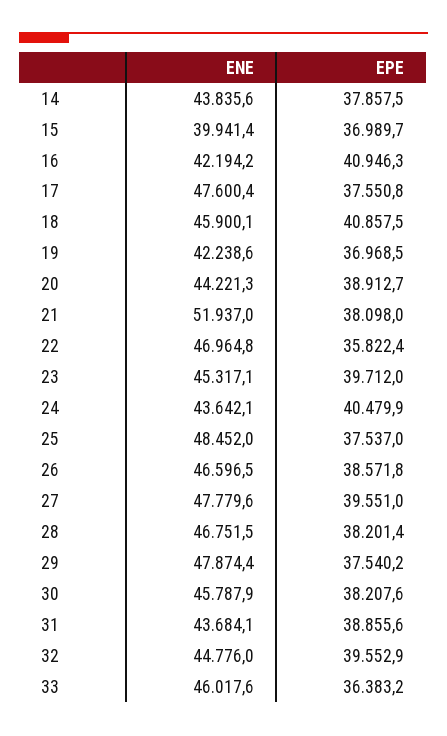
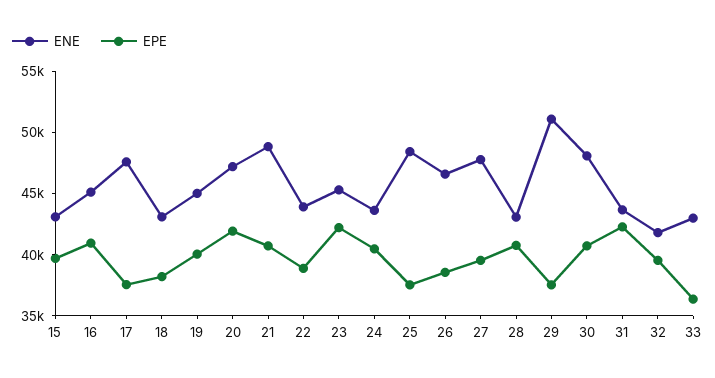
  {
    "ENE": {
-     "14": 43835.6,
-     "15": 39941.4,
+     "15": 43000,
-     "16": 42194.2,
+     "16": 45000,
      "17": 47600.4,
-     "18": 45900.1,
+     "18": 43000,
-     "19": 42238.6,
+     "19": 45000,
-     "20": 44221.3,
+     "20": 47000,
-     "21": 51937,
+     "21": 49000,
-     "22": 46964.8,
+     "22": 44000,
      "23": 45317.1,
      "24": 43642.1,
      "25": 48452,
      "26": 46596.5,
      "27": 47779.6,
-     "28": 46751.5,
+     "28": 43000,
-     "29": 47874.4,
+     "29": 51000,
-     "30": 45787.9,
+     "30": 48000,
      "31": 43684.1,
-     "32": 44776,
+     "32": 42000,
-     "33": 46017.6
+     "33": 43000
    },
    "EPE": {
-     "14": 37857.5,
-     "15": 36989.7,
+     "15": 40000,
      "16": 40946.3,
      "17": 37550.8,
-     "18": 40857.5,
+     "18": 38000,
-     "19": 36968.5,
+     "19": 40000,
-     "20": 38912.7,
+     "20": 42000,
-     "21": 38098,
+     "21": 41000,
-     "22": 35822.4,
+     "22": 39000,
-     "23": 39712,
+     "23": 42000,
      "24": 40479.9,
      "25": 37537,
      "26": 38571.8,
      "27": 39551,
-     "28": 38201.4,
+     "28": 41000,
      "29": 37540.2,
-     "30": 38207.6,
+     "30": 41000,
-     "31": 38855.6,
+     "31": 42000,
      "32": 39552.9,
      "33": 36383.2
    }
  }

